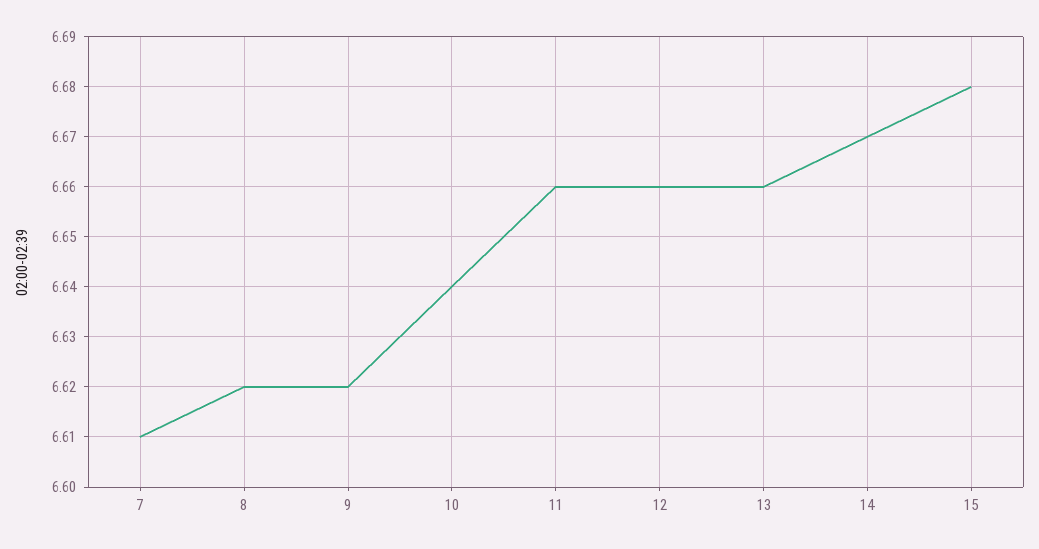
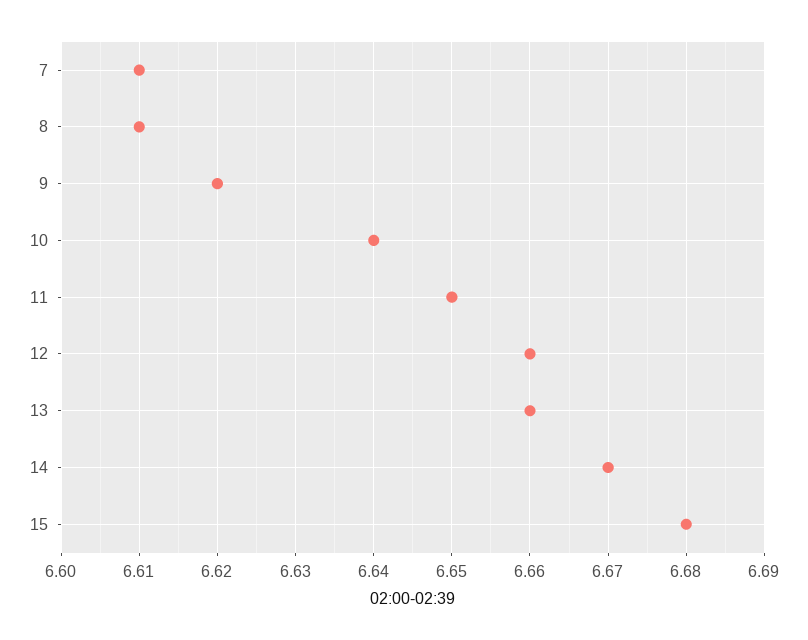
  {
    "7": 6.61,
-   "8": 6.62,
+   "8": 6.61,
    "9": 6.62,
    "10": 6.64,
-   "11": 6.66,
+   "11": 6.65,
    "12": 6.66,
    "13": 6.66,
    "14": 6.67,
    "15": 6.68
  }

